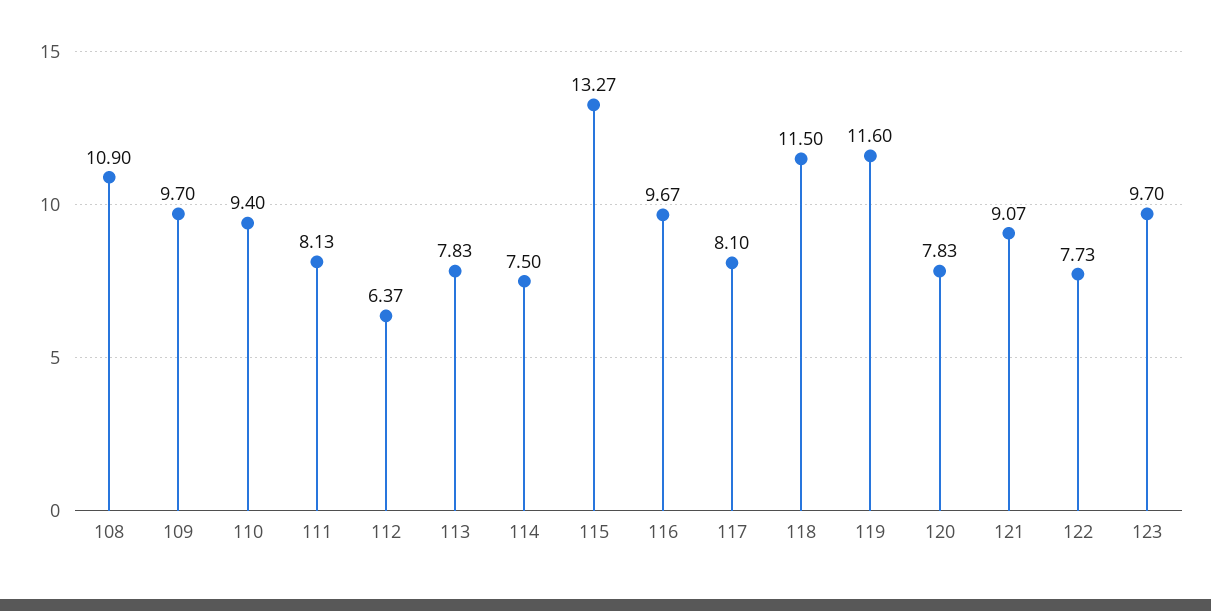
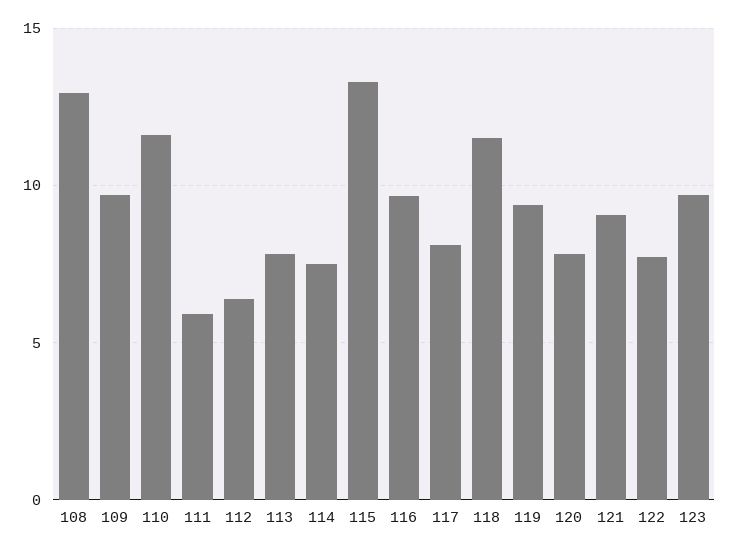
  {
-   "108": 10.9,
+   "108": 13,
    "109": 9.7,
-   "110": 9.4,
+   "110": 11.5,
-   "111": 8.13,
+   "111": 6,
    "112": 6.37,
    "113": 7.83,
    "114": 7.5,
    "115": 13.27,
    "116": 9.67,
    "117": 8.1,
    "118": 11.5,
-   "119": 11.6,
+   "119": 9.5,
    "120": 7.83,
    "121": 9.07,
    "122": 7.73,
    "123": 9.7
  }

